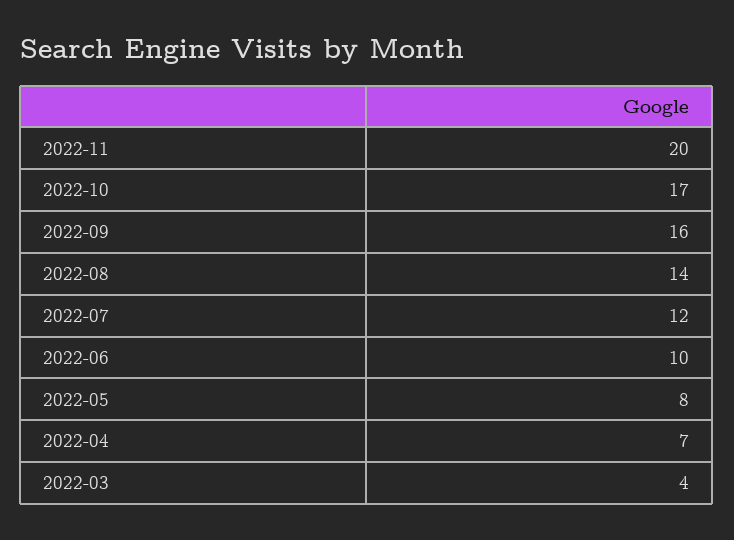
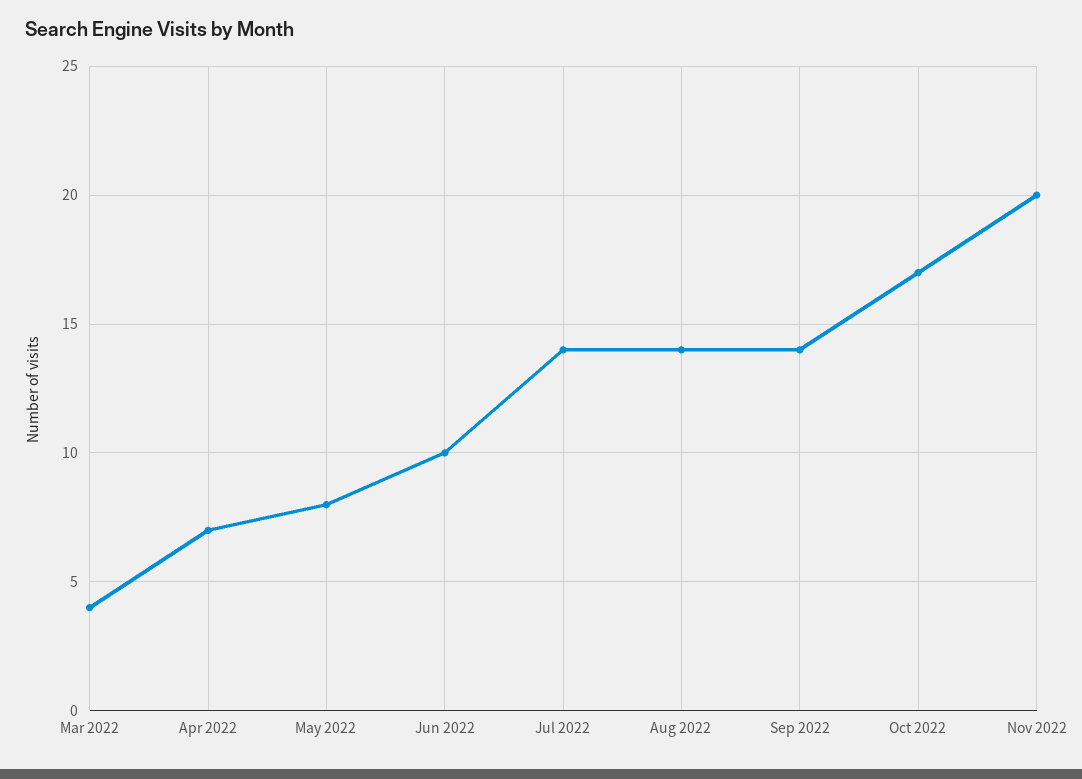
  {
    "2022-11": 20,
    "2022-10": 17,
-   "2022-09": 16,
+   "2022-09": 14,
    "2022-08": 14,
-   "2022-07": 12,
+   "2022-07": 14,
    "2022-06": 10,
    "2022-05": 8,
    "2022-04": 7,
    "2022-03": 4
  }

